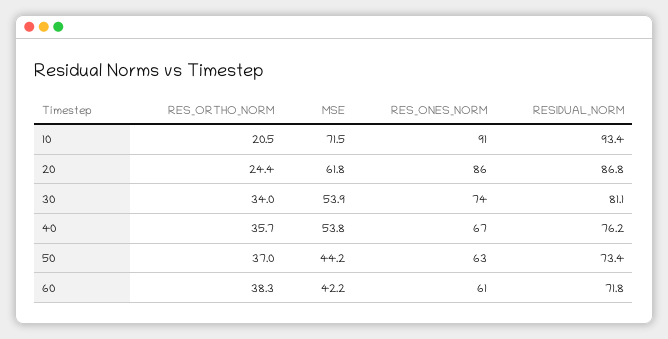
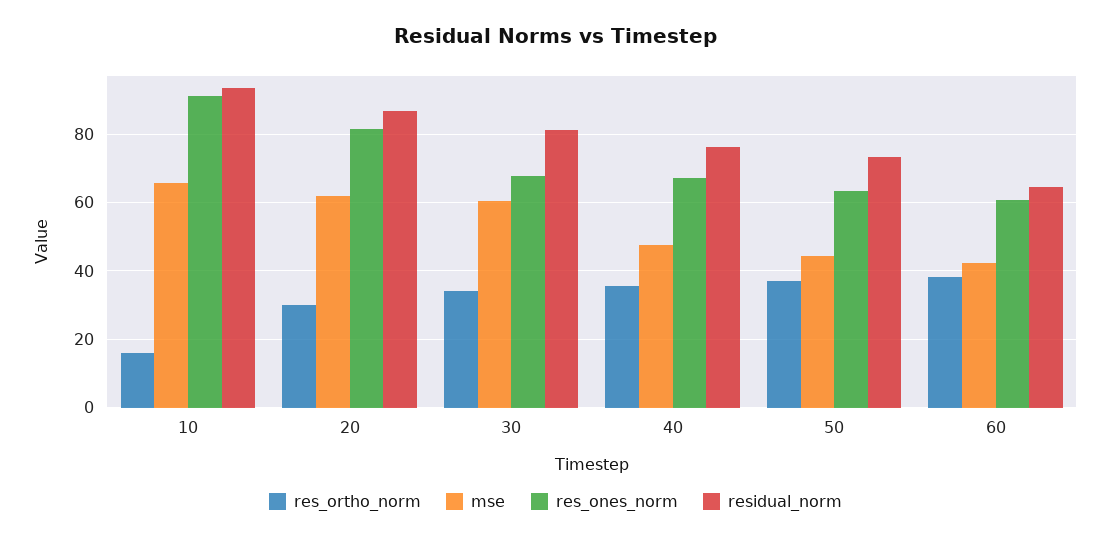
  {
    "RES_ORTHO_NORM": {
-     "10": 20.5,
+     "10": 16,
-     "20": 24.4,
+     "20": 30,
      "30": 34,
      "40": 35.7,
      "50": 37,
      "60": 38.3
    },
    "MSE": {
-     "10": 71.5,
+     "10": 66,
      "20": 61.8,
-     "30": 53.9,
+     "30": 60,
-     "40": 53.8,
+     "40": 48,
      "50": 44.2,
      "60": 42.2
    },
    "RES_ONES_NORM": {
      "10": 91,
-     "20": 86,
+     "20": 82,
-     "30": 74,
+     "30": 68,
      "40": 67,
      "50": 63,
      "60": 61
    },
    "RESIDUAL_NORM": {
      "10": 93.4,
      "20": 86.8,
      "30": 81.1,
      "40": 76.2,
      "50": 73.4,
-     "60": 71.8
+     "60": 64
    }
  }

